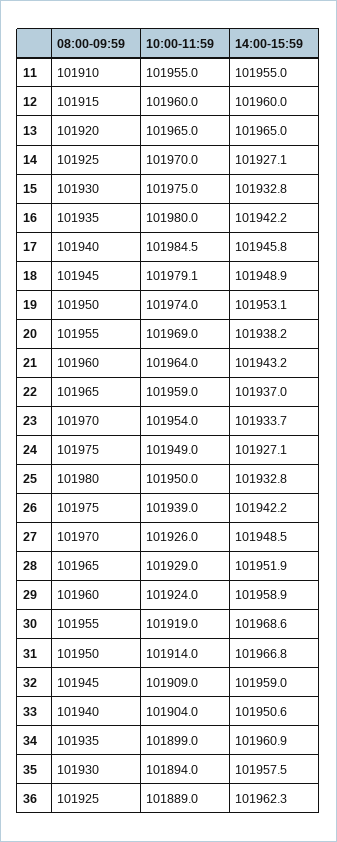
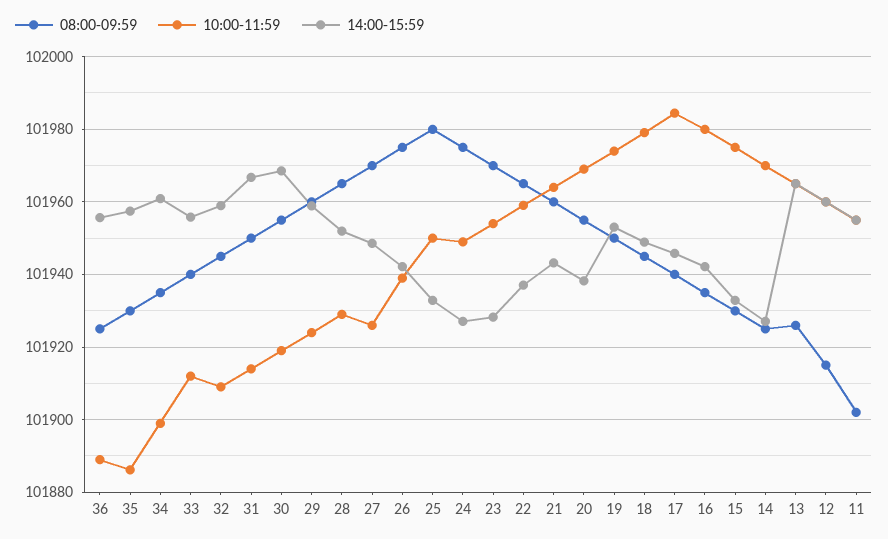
  {
    "08:00-09:59": {
-     "11": 101910,
+     "11": 101902,
      "12": 101915,
-     "13": 101920,
+     "13": 101926,
      "14": 101925,
      "15": 101930,
      "16": 101935,
      "17": 101940,
      "18": 101945,
      "19": 101950,
      "20": 101955,
      "21": 101960,
      "22": 101965,
      "23": 101970,
      "24": 101975,
      "25": 101980,
      "26": 101975,
      "27": 101970,
      "28": 101965,
      "29": 101960,
      "30": 101955,
      "31": 101950,
      "32": 101945,
      "33": 101940,
      "34": 101935,
      "35": 101930,
      "36": 101925
    },
    "10:00-11:59": {
      "11": 101955,
      "12": 101960,
      "13": 101965,
      "14": 101970,
      "15": 101975,
      "16": 101980,
      "17": 101984.5,
      "18": 101979.1,
      "19": 101974,
      "20": 101969,
      "21": 101964,
      "22": 101959,
      "23": 101954,
      "24": 101949,
      "25": 101950,
      "26": 101939,
      "27": 101926,
      "28": 101929,
      "29": 101924,
      "30": 101919,
      "31": 101914,
      "32": 101909,
-     "33": 101904,
+     "33": 101912,
      "34": 101899,
-     "35": 101894,
+     "35": 101886,
      "36": 101889
    },
    "14:00-15:59": {
      "11": 101955,
      "12": 101960,
      "13": 101965,
      "14": 101927.1,
      "15": 101932.8,
      "16": 101942.2,
      "17": 101945.8,
      "18": 101948.9,
      "19": 101953.1,
      "20": 101938.2,
      "21": 101943.2,
      "22": 101937,
-     "23": 101933.7,
+     "23": 101928,
      "24": 101927.1,
      "25": 101932.8,
      "26": 101942.2,
      "27": 101948.5,
      "28": 101951.9,
      "29": 101958.9,
      "30": 101968.6,
      "31": 101966.8,
      "32": 101959,
-     "33": 101950.6,
+     "33": 101956,
      "34": 101960.9,
      "35": 101957.5,
-     "36": 101962.3
+     "36": 101956
    }
  }

